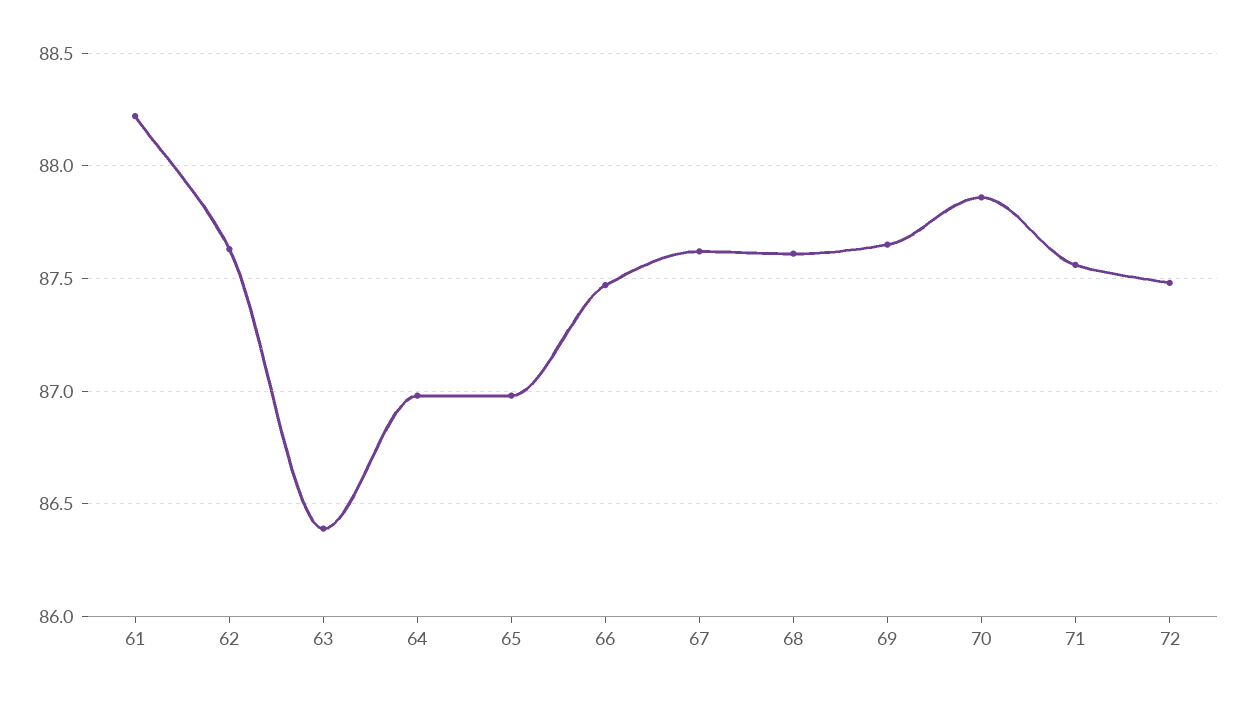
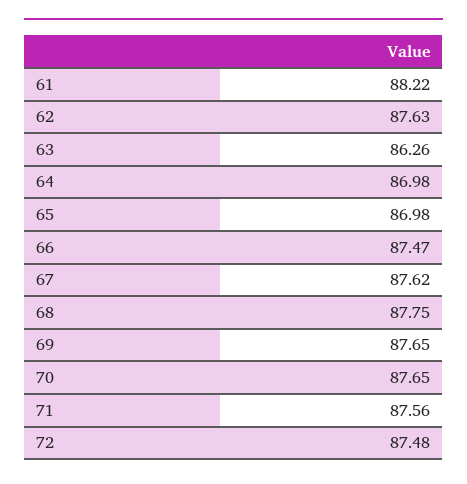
  {
    "61": 88.22,
    "62": 87.63,
-   "63": 86.4,
+   "63": 86.26,
    "64": 86.98,
    "65": 86.98,
    "66": 87.47,
    "67": 87.62,
-   "68": 87.6,
+   "68": 87.75,
    "69": 87.65,
-   "70": 87.85,
+   "70": 87.65,
    "71": 87.56,
    "72": 87.48
  }

